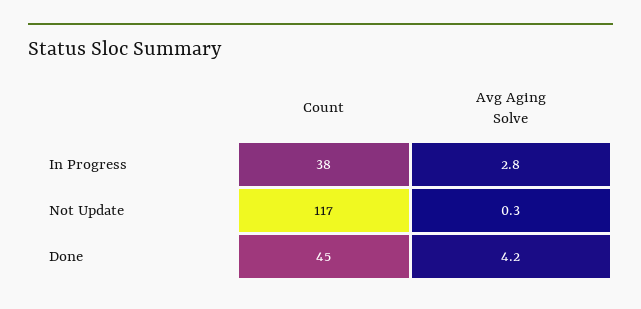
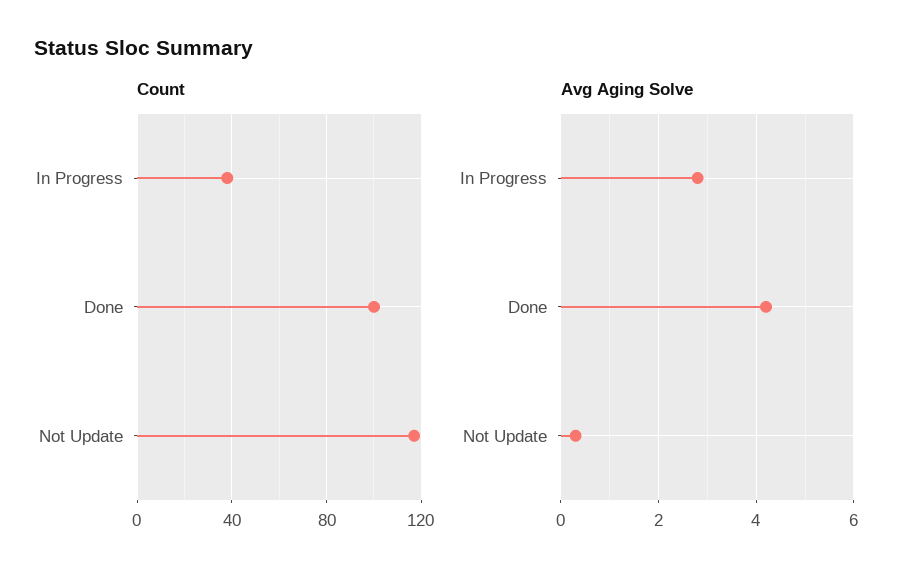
  {
    "Count": {
      "In Progress": 38,
      "Not Update": 117,
-     "Done": 45
+     "Done": 100
    },
    "Avg Aging Solve": {
      "In Progress": 2.8,
      "Not Update": 0.3,
      "Done": 4.2
    }
  }

